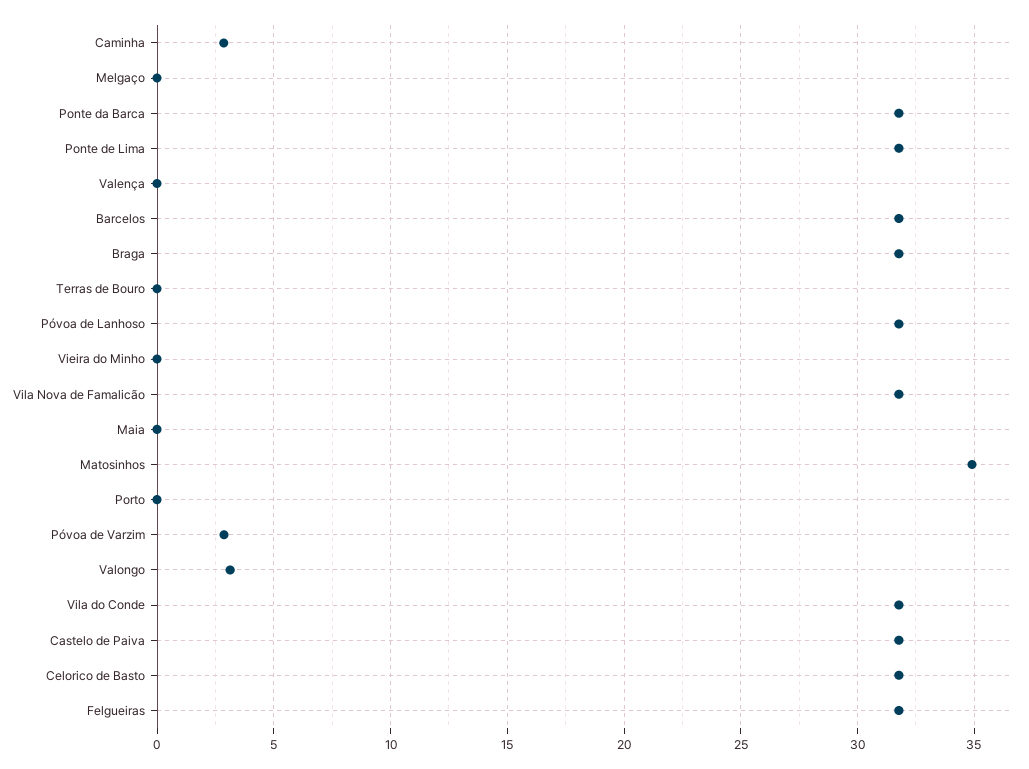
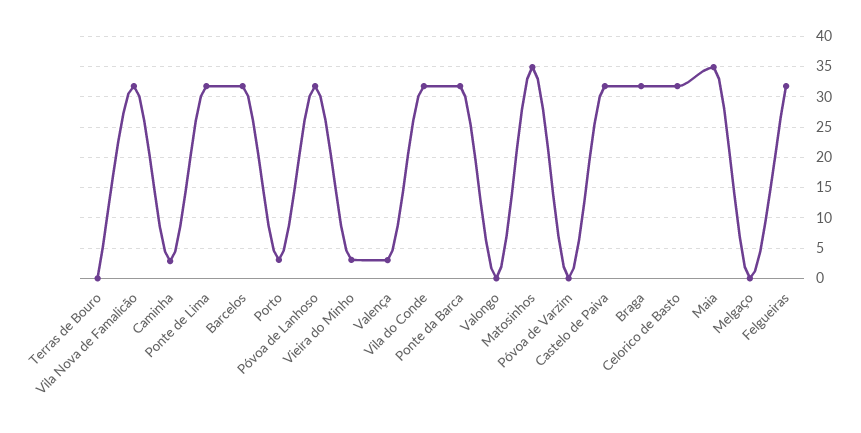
  {
    "Caminha": 3,
    "Melgaço": 0,
    "Ponte da Barca": 32,
    "Ponte de Lima": 32,
-   "Valença": 0,
+   "Valença": 3,
    "Barcelos": 32,
    "Braga": 32,
    "Terras de Bouro": 0,
    "Póvoa de Lanhoso": 32,
-   "Vieira do Minho": 0,
+   "Vieira do Minho": 3,
    "Vila Nova de Famalicão": 32,
-   "Maia": 0,
+   "Maia": 35,
    "Matosinhos": 35,
-   "Porto": 0,
+   "Porto": 3,
-   "Póvoa de Varzim": 3,
+   "Póvoa de Varzim": 0,
-   "Valongo": 3,
+   "Valongo": 0,
    "Vila do Conde": 32,
    "Castelo de Paiva": 32,
    "Celorico de Basto": 32,
    "Felgueiras": 32
  }

